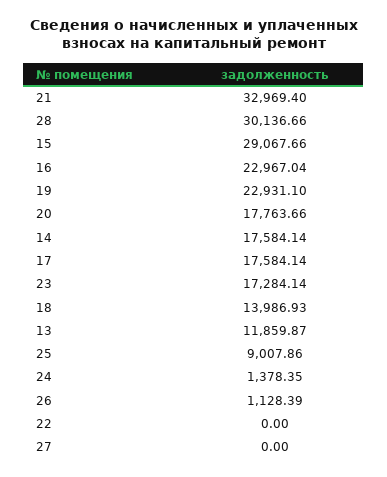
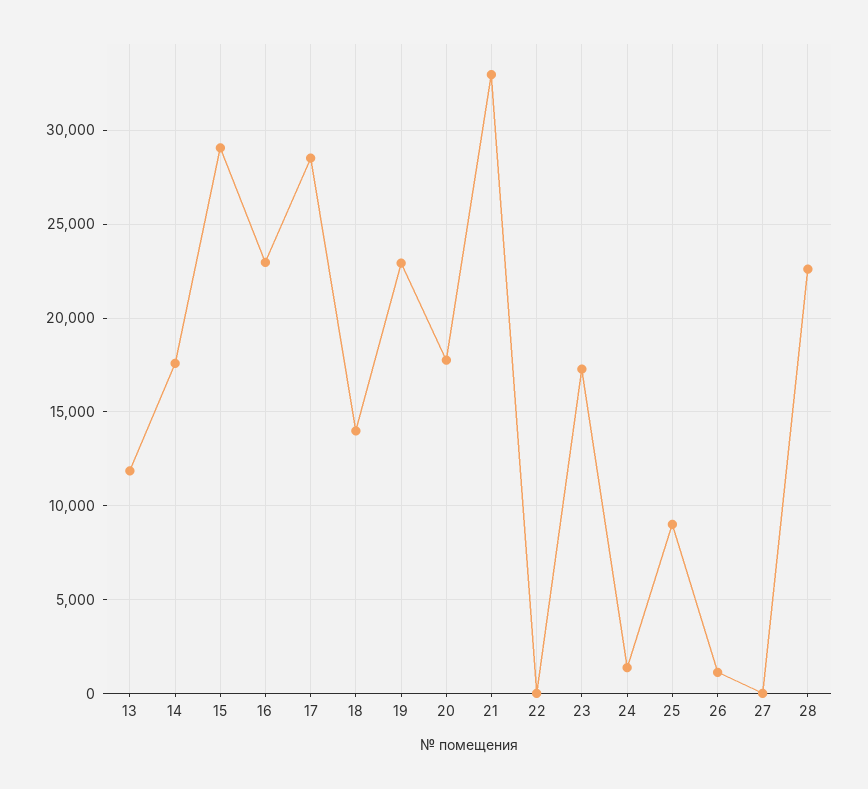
  {
    "21": 32969.4,
-   "28": 30136.66,
+   "28": 22500,
    "15": 29067.66,
    "16": 22967.04,
    "19": 22931.1,
    "20": 17763.66,
    "14": 17584.14,
-   "17": 17584.14,
+   "17": 28500,
    "23": 17284.14,
    "18": 13986.93,
    "13": 11859.87,
    "25": 9007.86,
    "24": 1378.35,
    "26": 1128.39,
    "22": 0,
    "27": 0
  }

